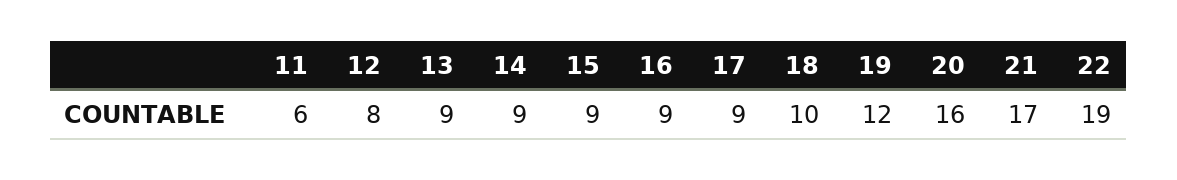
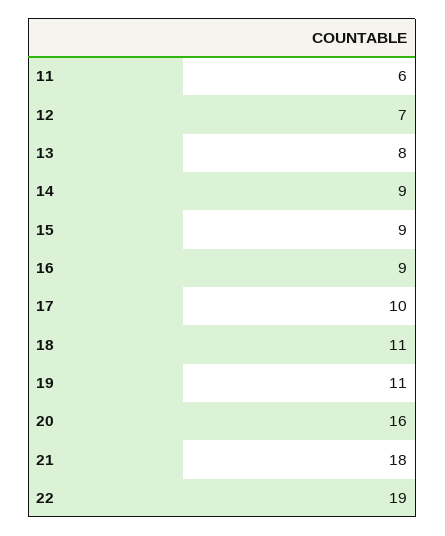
  {
    "11": 6,
-   "12": 8,
+   "12": 7,
-   "13": 9,
+   "13": 8,
    "14": 9,
    "15": 9,
    "16": 9,
-   "17": 9,
+   "17": 10,
-   "18": 10,
+   "18": 11,
-   "19": 12,
+   "19": 11,
    "20": 16,
-   "21": 17,
+   "21": 18,
    "22": 19
  }

